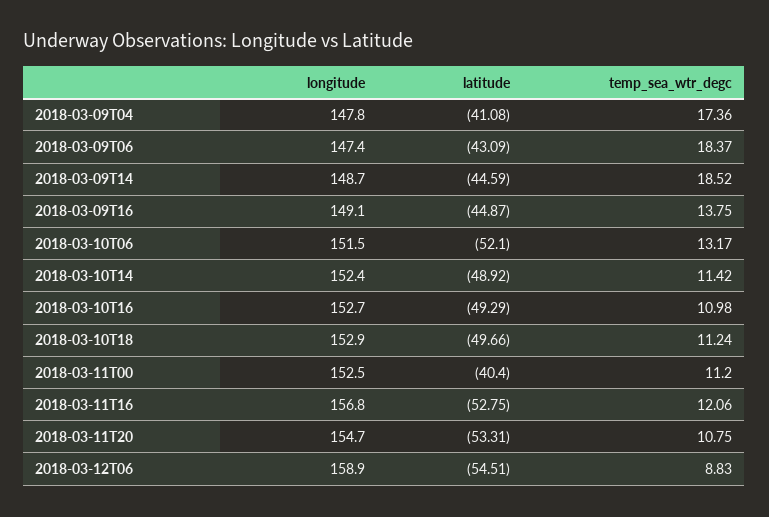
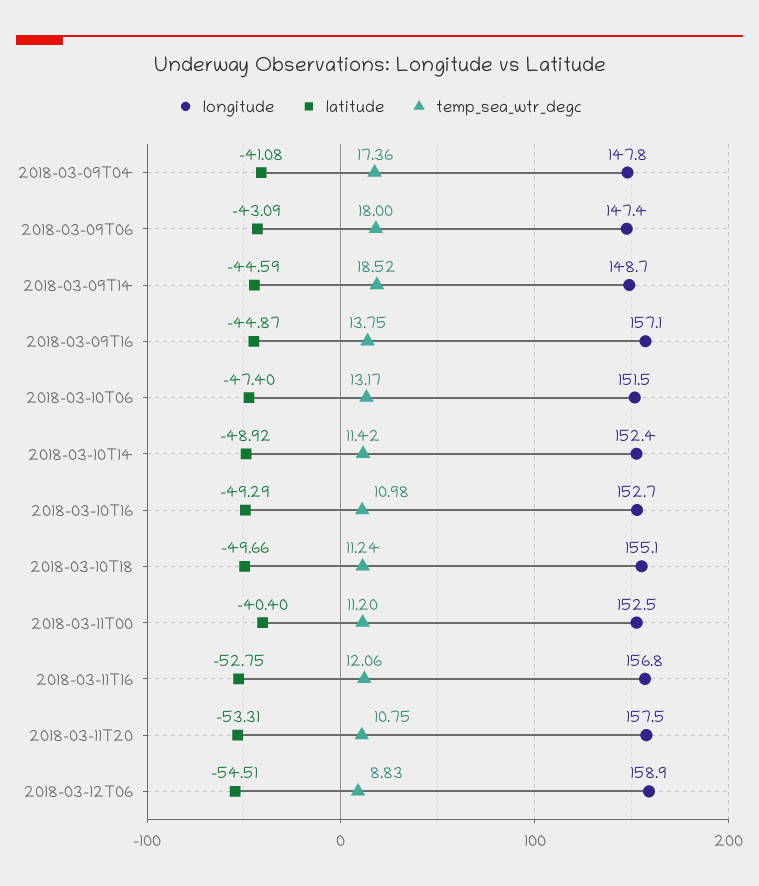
  {
    "longitude": {
      "2018-03-09T04": 147.8,
      "2018-03-09T06": 147.4,
      "2018-03-09T14": 148.7,
-     "2018-03-09T16": 149.1,
+     "2018-03-09T16": 157.1,
      "2018-03-10T06": 151.5,
      "2018-03-10T14": 152.4,
      "2018-03-10T16": 152.7,
-     "2018-03-10T18": 152.9,
+     "2018-03-10T18": 155.1,
      "2018-03-11T00": 152.5,
      "2018-03-11T16": 156.8,
-     "2018-03-11T20": 154.7,
+     "2018-03-11T20": 157.5,
      "2018-03-12T06": 158.9
    },
    "latitude": {
      "2018-03-09T04": -41.08,
      "2018-03-09T06": -43.09,
      "2018-03-09T14": -44.59,
      "2018-03-09T16": -44.87,
-     "2018-03-10T06": -52.1,
+     "2018-03-10T06": -47.4,
      "2018-03-10T14": -48.92,
      "2018-03-10T16": -49.29,
      "2018-03-10T18": -49.66,
      "2018-03-11T00": -40.4,
      "2018-03-11T16": -52.75,
      "2018-03-11T20": -53.31,
      "2018-03-12T06": -54.51
    },
    "temp_sea_wtr_degc": {
      "2018-03-09T04": 17.36,
-     "2018-03-09T06": 18.37,
+     "2018-03-09T06": 18,
      "2018-03-09T14": 18.52,
      "2018-03-09T16": 13.75,
      "2018-03-10T06": 13.17,
      "2018-03-10T14": 11.42,
      "2018-03-10T16": 10.98,
      "2018-03-10T18": 11.24,
      "2018-03-11T00": 11.2,
      "2018-03-11T16": 12.06,
      "2018-03-11T20": 10.75,
      "2018-03-12T06": 8.83
    }
  }

